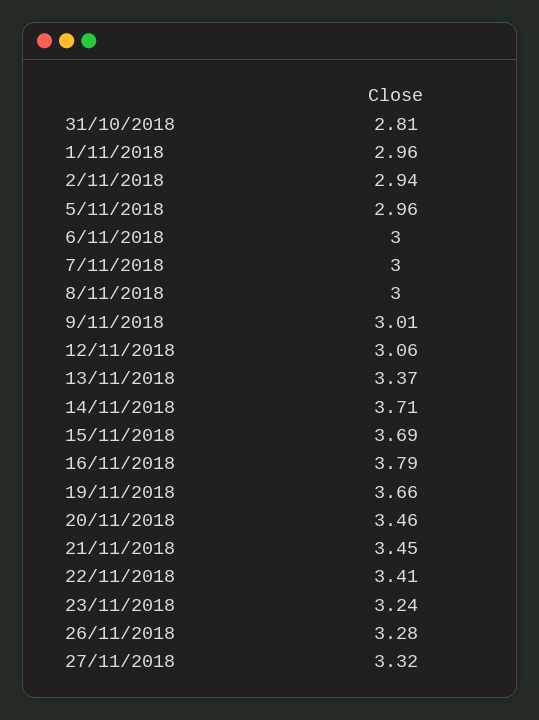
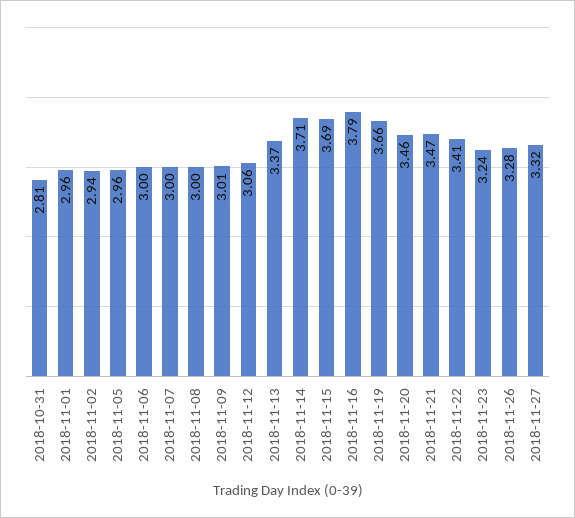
  {
    "31/10/2018": 2.81,
    "1/11/2018": 2.96,
    "2/11/2018": 2.94,
    "5/11/2018": 2.96,
    "6/11/2018": 3,
    "7/11/2018": 3,
    "8/11/2018": 3,
    "9/11/2018": 3.01,
    "12/11/2018": 3.06,
    "13/11/2018": 3.37,
    "14/11/2018": 3.71,
    "15/11/2018": 3.69,
    "16/11/2018": 3.79,
    "19/11/2018": 3.66,
    "20/11/2018": 3.46,
-   "21/11/2018": 3.45,
+   "21/11/2018": 3.47,
    "22/11/2018": 3.41,
    "23/11/2018": 3.24,
    "26/11/2018": 3.28,
    "27/11/2018": 3.32
  }

